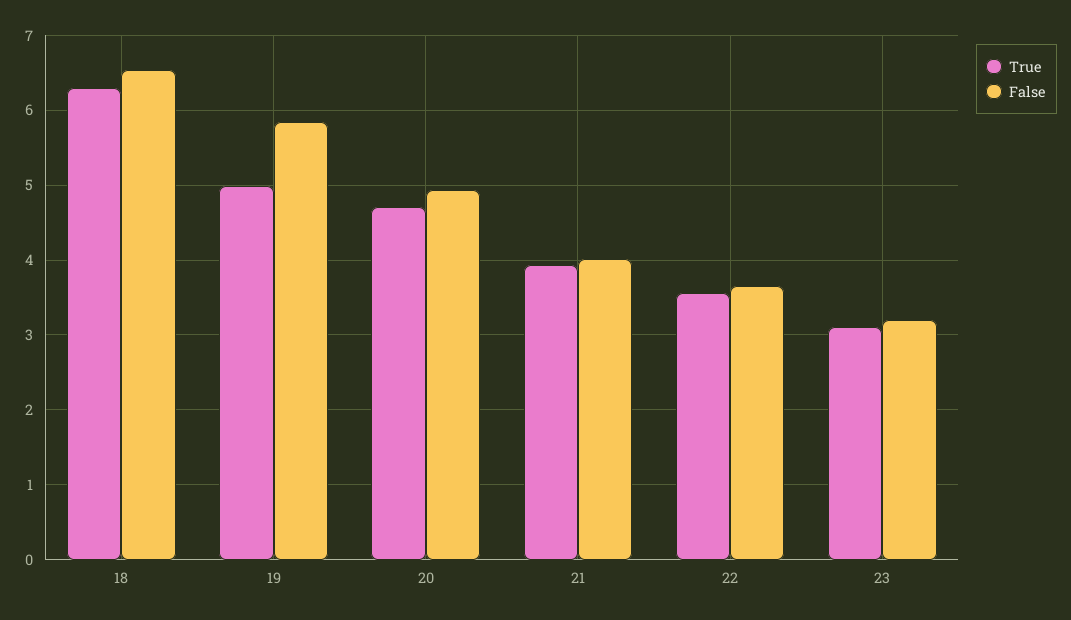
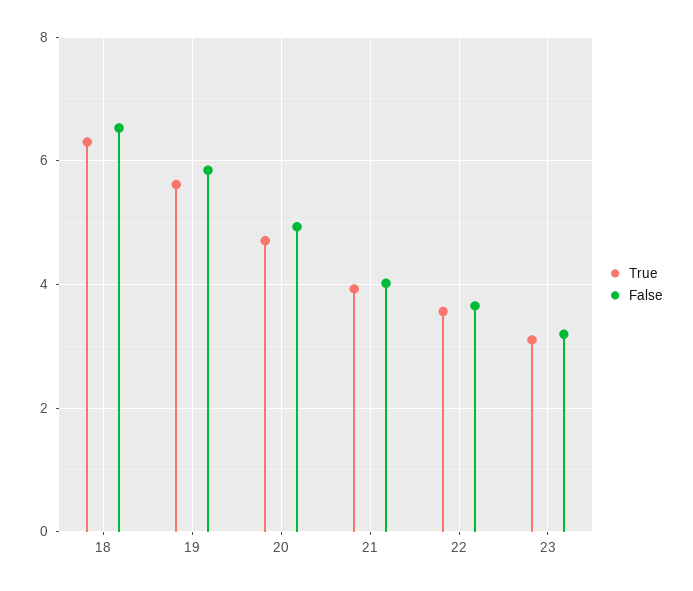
  {
    "True": {
      "18": 6.3,
-     "19": 5,
+     "19": 5.6,
      "20": 4.7,
      "21": 3.9,
      "22": 3.6,
      "23": 3.1
    },
    "False": {
      "18": 6.5,
      "19": 5.8,
      "20": 4.9,
      "21": 4,
      "22": 3.7,
      "23": 3.2
    }
  }

